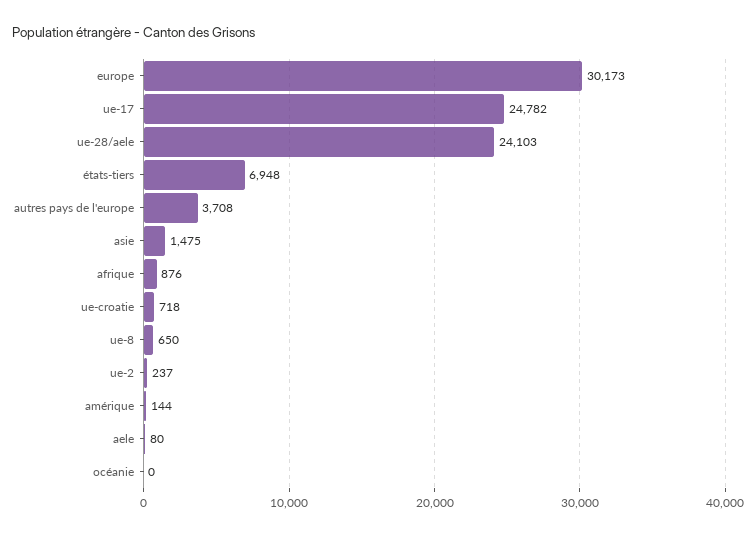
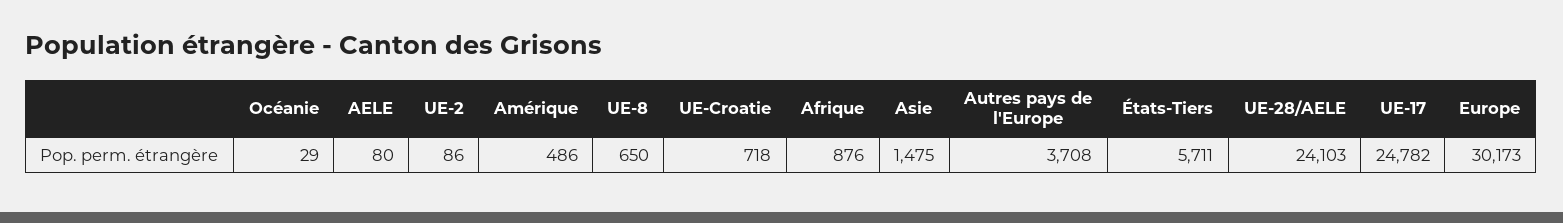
  {
    "europe": 30173,
    "ue-17": 24782,
    "ue-28/aele": 24103,
-   "états-tiers": 6948,
+   "états-tiers": 5711,
    "autres pays de l'europe": 3708,
    "asie": 1475,
    "afrique": 876,
    "ue-croatie": 718,
    "ue-8": 650,
-   "ue-2": 237,
+   "ue-2": 86,
-   "amérique": 144,
+   "amérique": 486,
    "aele": 80,
-   "océanie": 0
+   "océanie": 29
  }

